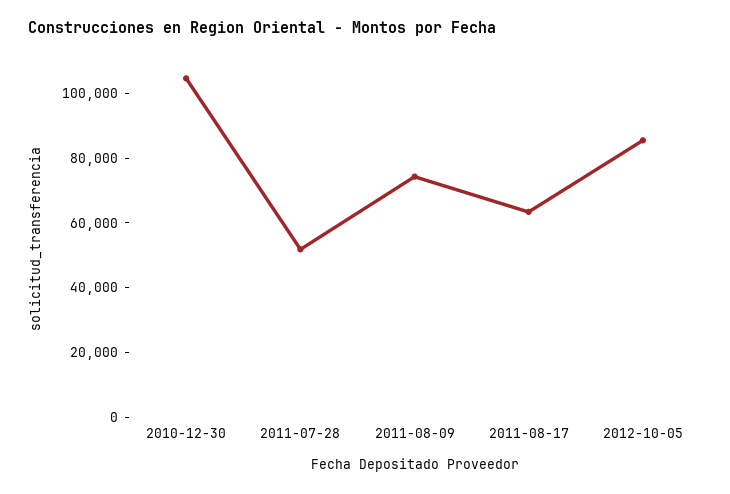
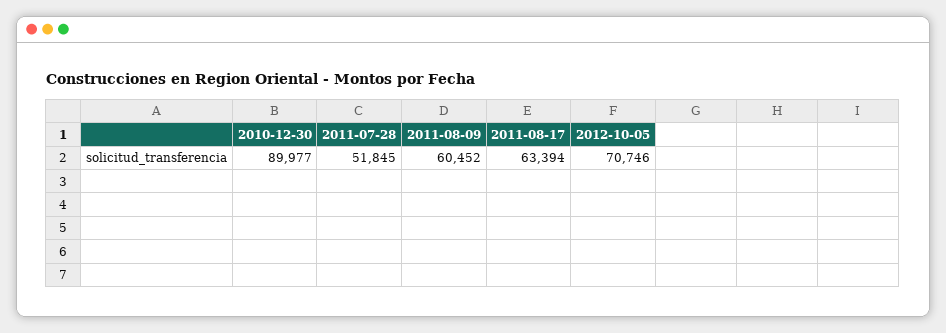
  {
-   "2010-12-30": 105000,
+   "2010-12-30": 89977,
    "2011-07-28": 51845,
-   "2011-08-09": 75000,
+   "2011-08-09": 60452,
    "2011-08-17": 63394,
-   "2012-10-05": 85000
+   "2012-10-05": 70746
  }

